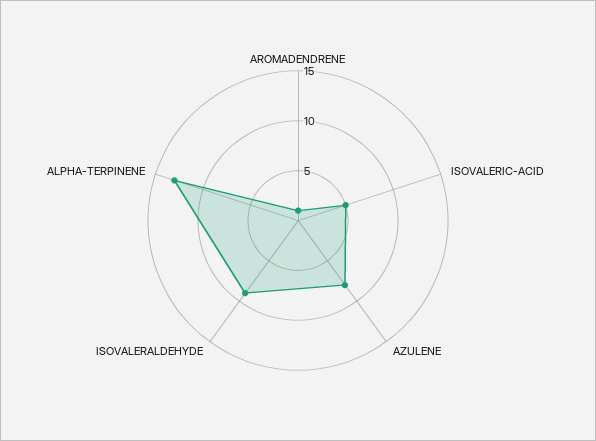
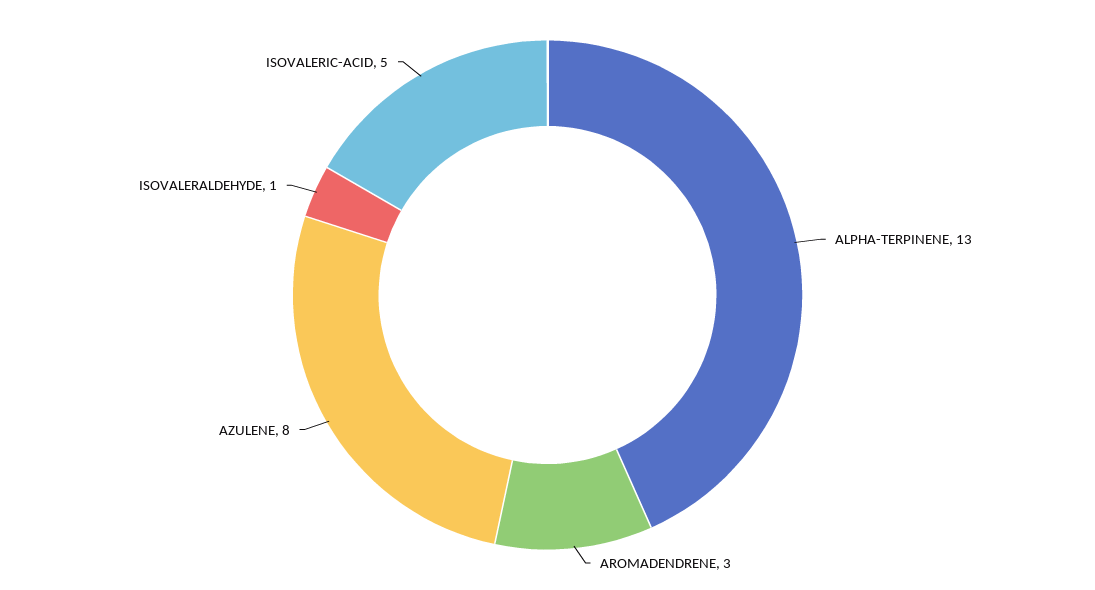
  {
-   "AROMADENDRENE": 1,
+   "AROMADENDRENE": 3,
    "ISOVALERIC-ACID": 5,
    "AZULENE": 8,
-   "ISOVALERALDEHYDE": 9,
+   "ISOVALERALDEHYDE": 1,
    "ALPHA-TERPINENE": 13
  }

